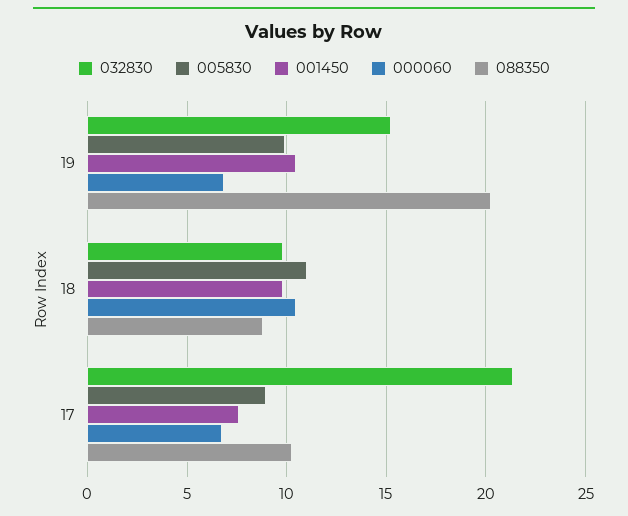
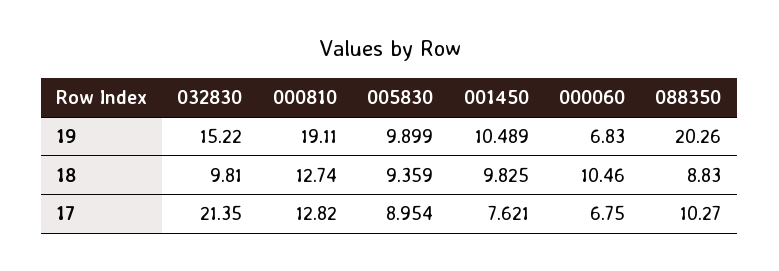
  {
    "032830": {
      "19": 15.22,
      "18": 9.81,
      "17": 21.35
    },
    "005830": {
      "19": 9.899,
-     "18": 11,
+     "18": 9.359,
      "17": 8.954
    },
    "001450": {
      "19": 10.489,
      "18": 9.825,
      "17": 7.621
    },
    "000060": {
      "19": 6.83,
      "18": 10.46,
      "17": 6.75
    },
    "088350": {
      "19": 20.26,
      "18": 8.83,
      "17": 10.27
-   }
+   },
+   "000810": {
+     "19": 19.11,
+     "18": 12.74,
+     "17": 12.82
+   }
  }

